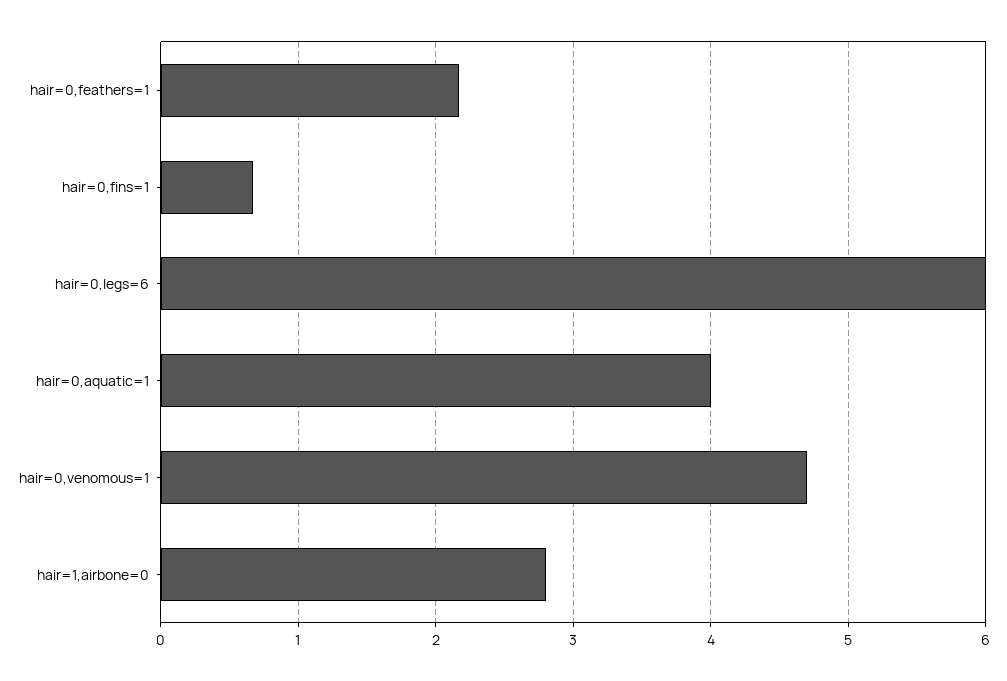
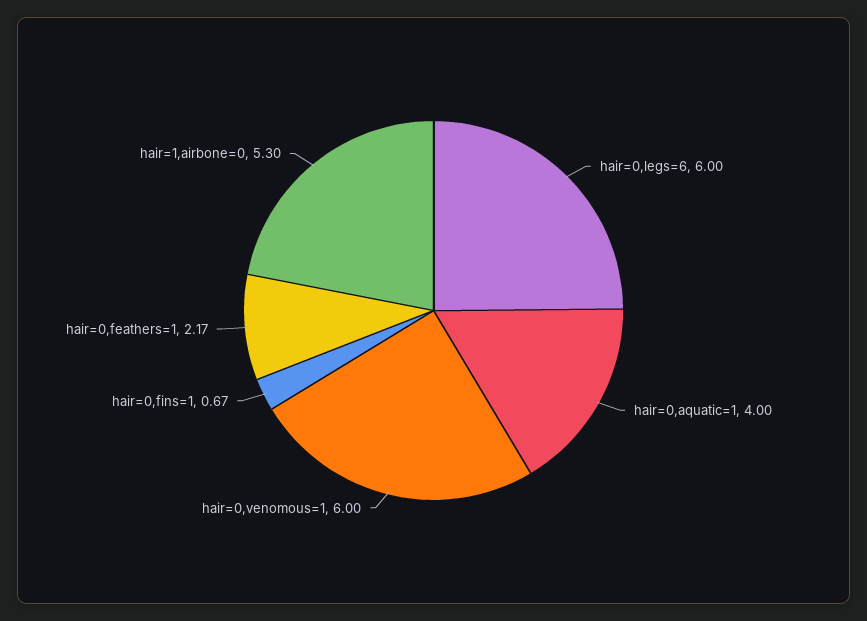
  {
    "hair=0,feathers=1": 2.17,
    "hair=0,fins=1": 0.67,
    "hair=0,legs=6": 6,
    "hair=0,aquatic=1": 4,
-   "hair=0,venomous=1": 4.7,
+   "hair=0,venomous=1": 6,
-   "hair=1,airbone=0": 2.8
+   "hair=1,airbone=0": 5.3
  }

